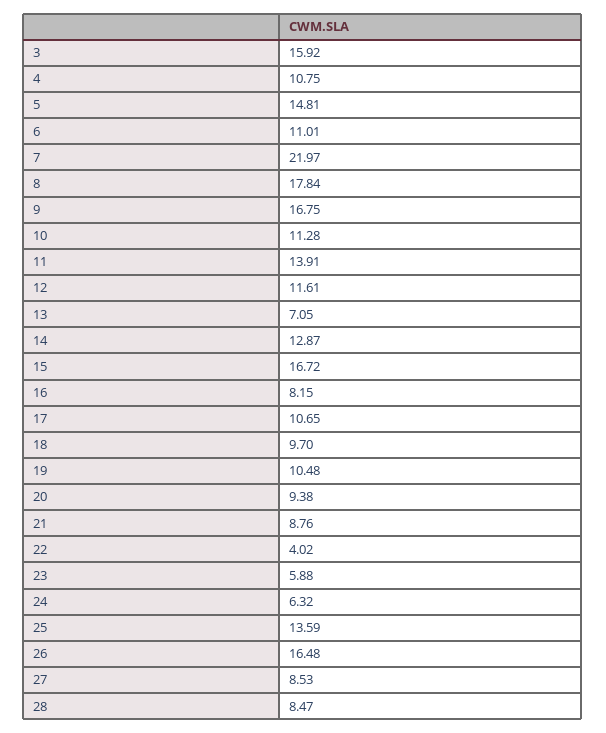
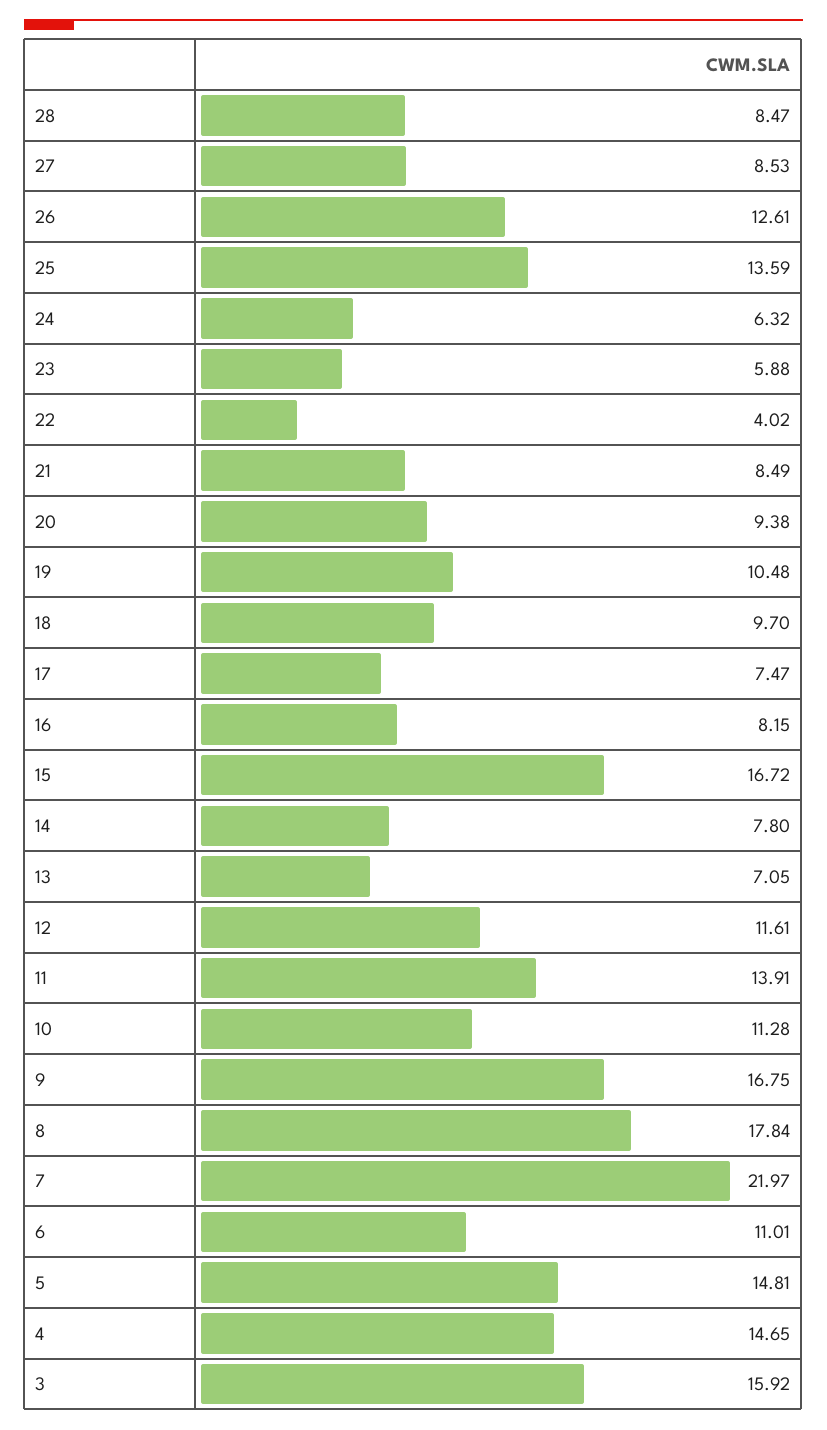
  {
    "3": 15.92,
-   "4": 10.75,
+   "4": 14.65,
    "5": 14.81,
    "6": 11.01,
    "7": 21.97,
    "8": 17.84,
    "9": 16.75,
    "10": 11.28,
    "11": 13.91,
    "12": 11.61,
    "13": 7.05,
-   "14": 12.87,
+   "14": 7.8,
    "15": 16.72,
    "16": 8.15,
-   "17": 10.65,
+   "17": 7.47,
    "18": 9.7,
    "19": 10.48,
    "20": 9.38,
-   "21": 8.76,
+   "21": 8.49,
    "22": 4.02,
    "23": 5.88,
    "24": 6.32,
    "25": 13.59,
-   "26": 16.48,
+   "26": 12.61,
    "27": 8.53,
    "28": 8.47
  }

